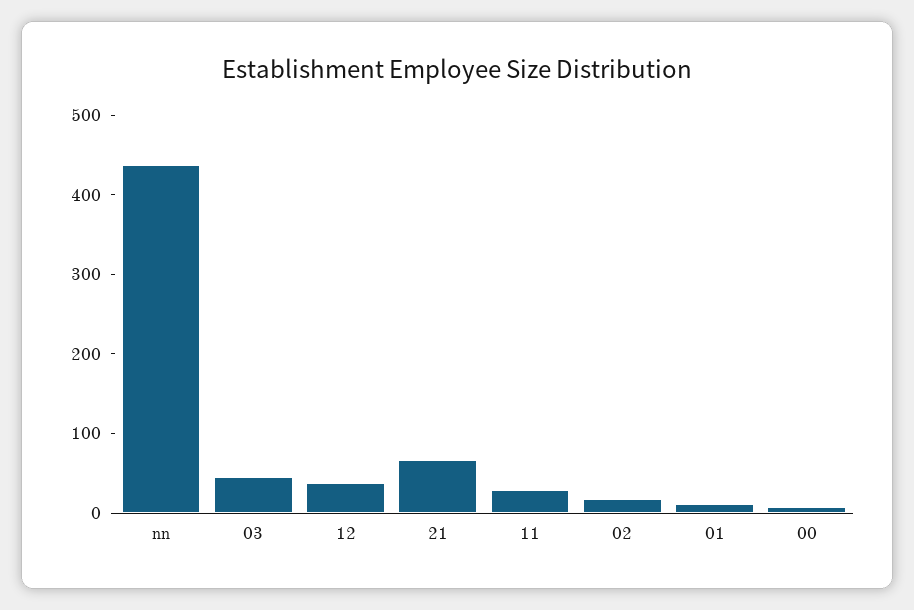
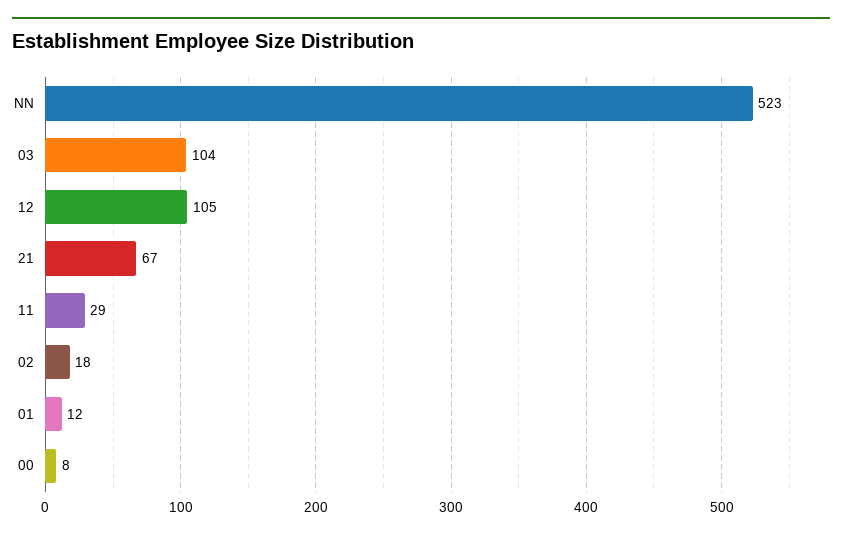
  {
-   "nn": 440,
+   "nn": 523,
-   "03": 40,
+   "03": 104,
-   "12": 40,
+   "12": 105,
    "21": 67,
    "11": 29,
    "02": 18,
    "01": 12,
    "00": 8
  }

